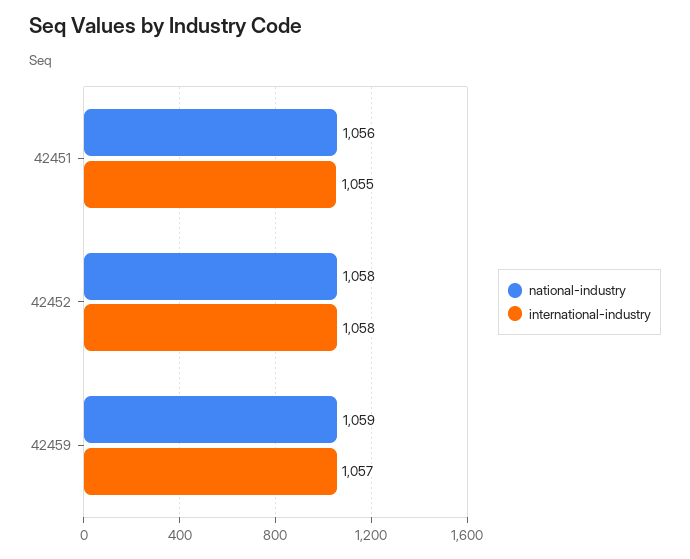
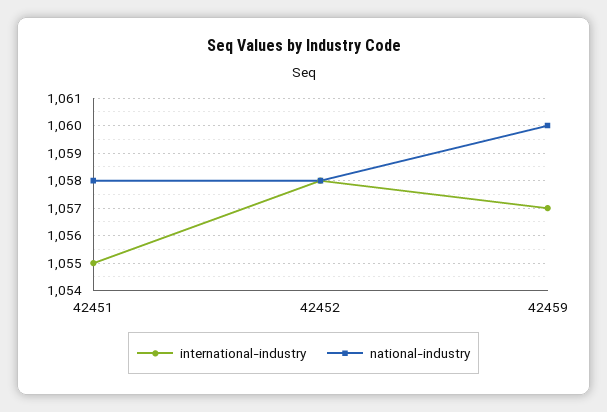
  {
    "national-industry": {
-     "42451": 1056,
+     "42451": 1058,
      "42452": 1058,
-     "42459": 1059
+     "42459": 1060
    },
    "international-industry": {
      "42451": 1055,
      "42452": 1058,
      "42459": 1057
    }
  }

